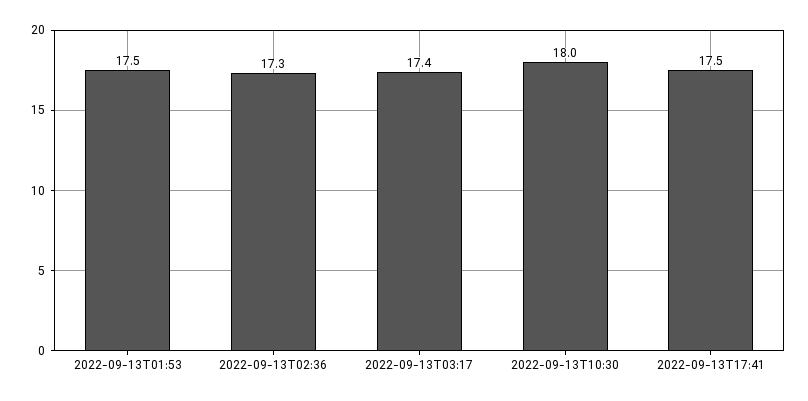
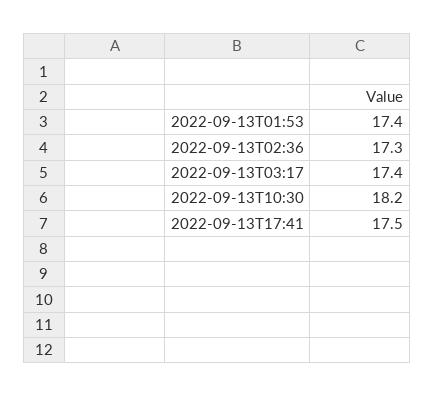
  {
-   "2022-09-13T01:53": 17.5,
+   "2022-09-13T01:53": 17.4,
    "2022-09-13T02:36": 17.3,
    "2022-09-13T03:17": 17.4,
-   "2022-09-13T10:30": 18,
+   "2022-09-13T10:30": 18.2,
    "2022-09-13T17:41": 17.5
  }

